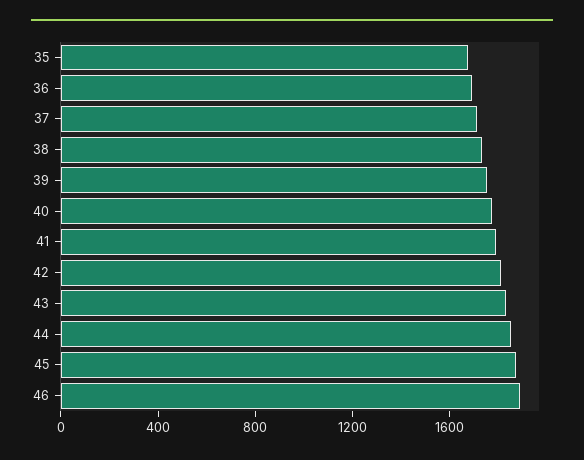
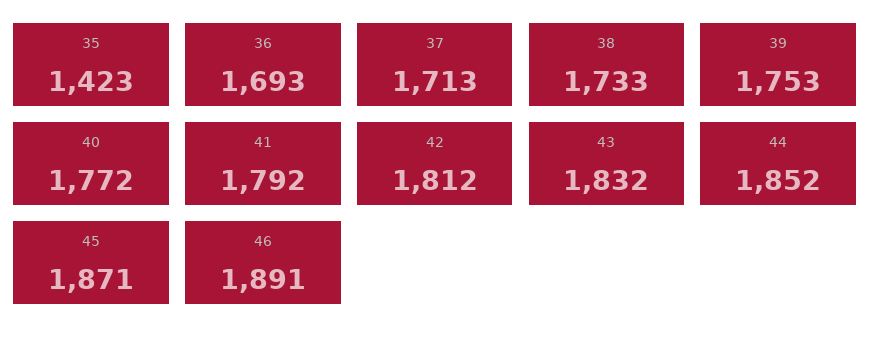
  {
-   "35": 1700,
+   "35": 1423,
    "36": 1693,
    "37": 1713,
    "38": 1733,
    "39": 1753,
    "40": 1772,
    "41": 1792,
    "42": 1812,
    "43": 1832,
    "44": 1852,
    "45": 1871,
    "46": 1891
  }

